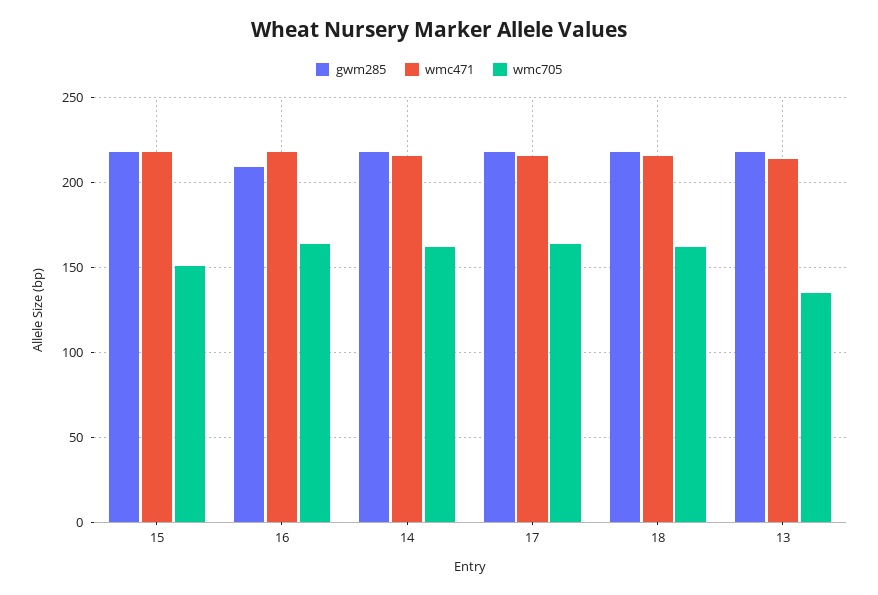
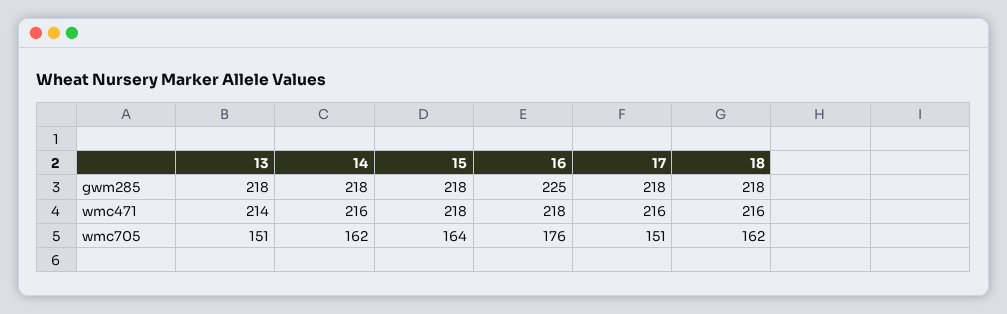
  {
    "gwm285": {
      "15": 218,
-     "16": 210,
+     "16": 225,
      "14": 218,
      "17": 218,
      "18": 218,
      "13": 218
    },
    "wmc471": {
      "15": 218,
      "16": 218,
      "14": 216,
      "17": 216,
      "18": 216,
      "13": 214
    },
    "wmc705": {
-     "15": 150,
+     "15": 164,
-     "16": 165,
+     "16": 176,
      "14": 162,
-     "17": 165,
+     "17": 151,
      "18": 162,
-     "13": 135
+     "13": 151
    }
  }

